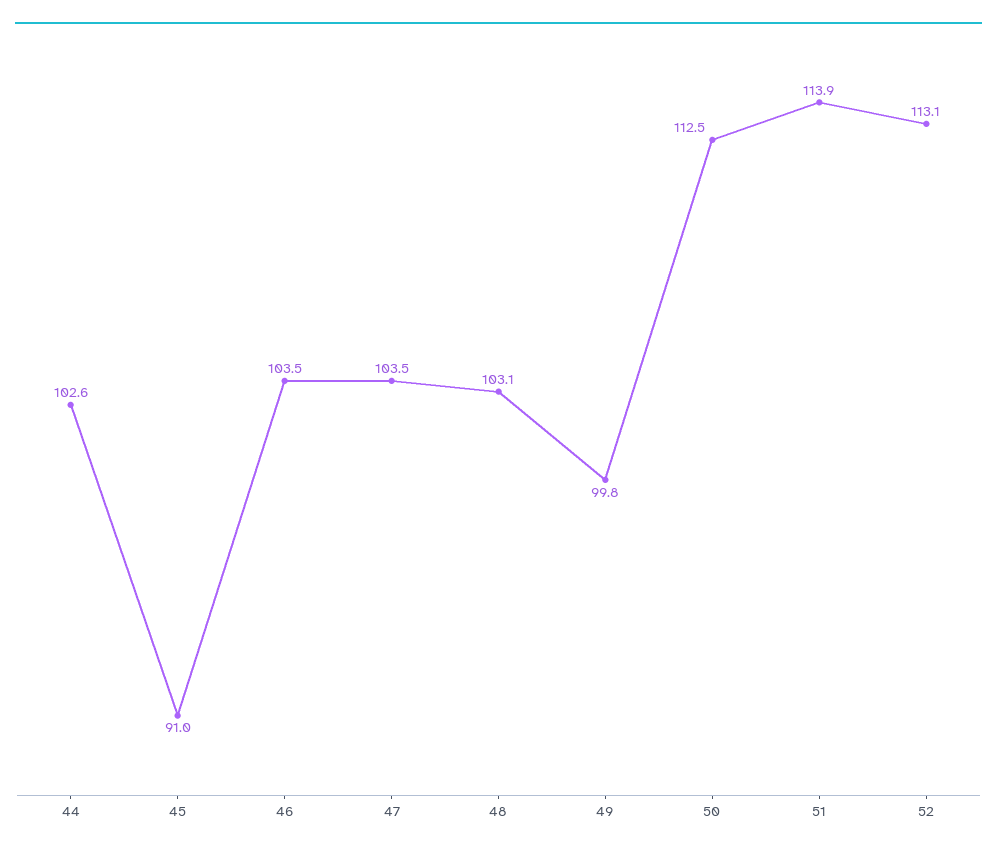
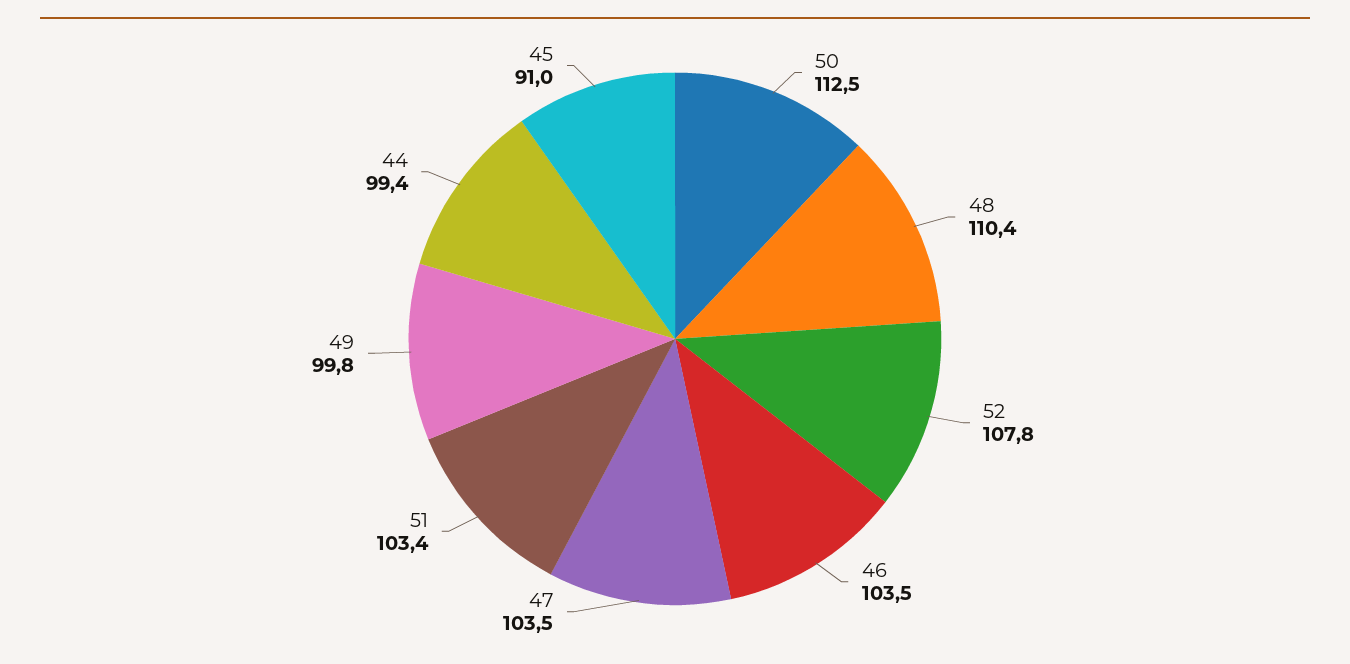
  {
-   "44": 102.6,
+   "44": 99.4,
    "45": 91,
    "46": 103.5,
    "47": 103.5,
-   "48": 103.1,
+   "48": 110.4,
    "49": 99.8,
    "50": 112.5,
-   "51": 113.9,
+   "51": 103.4,
-   "52": 113.1
+   "52": 107.8
  }

